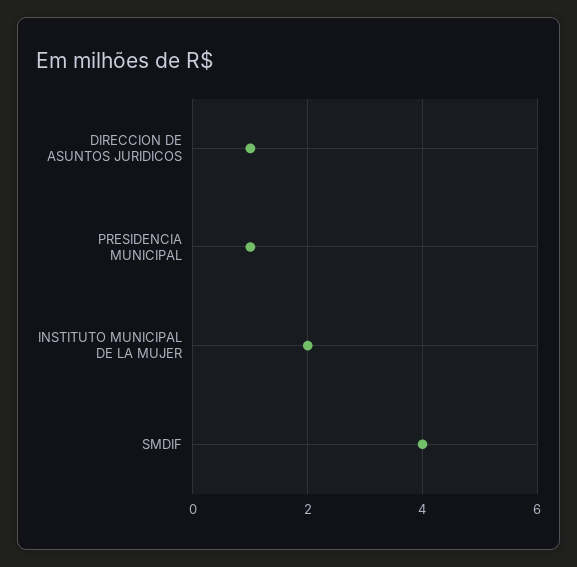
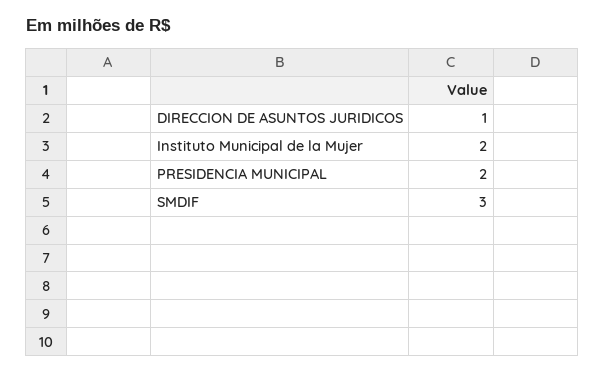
  {
    "DIRECCION DE ASUNTOS JURIDICOS": 1,
-   "PRESIDENCIA MUNICIPAL": 1,
+   "PRESIDENCIA MUNICIPAL": 2,
    "INSTITUTO MUNICIPAL DE LA MUJER": 2,
-   "SMDIF": 4
+   "SMDIF": 3
  }

